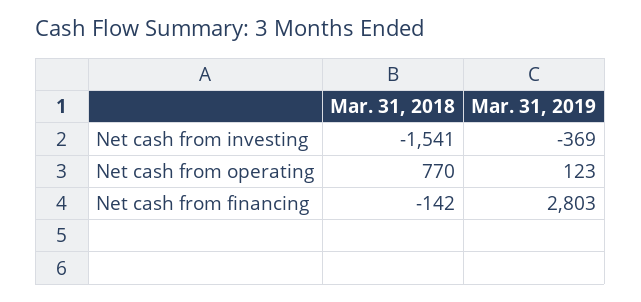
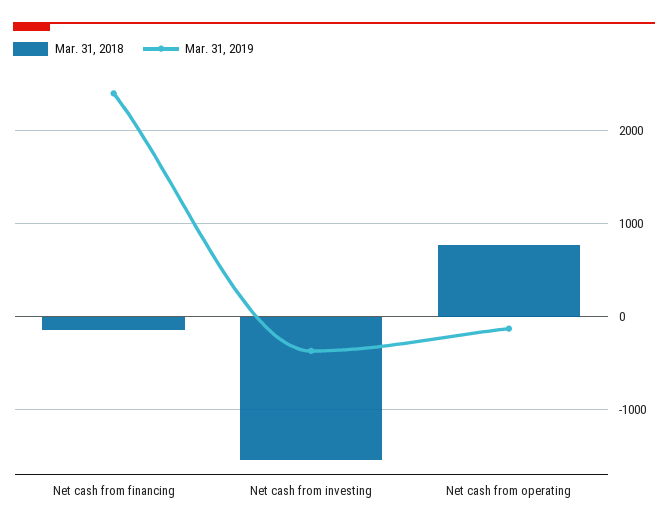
  {
    "Mar. 31, 2018": {
      "Net cash from investing": -1541,
      "Net cash from operating": 770,
      "Net cash from financing": -142
    },
    "Mar. 31, 2019": {
      "Net cash from investing": -369,
-     "Net cash from operating": 123,
+     "Net cash from operating": -100,
-     "Net cash from financing": 2803
+     "Net cash from financing": 2400
    }
  }

